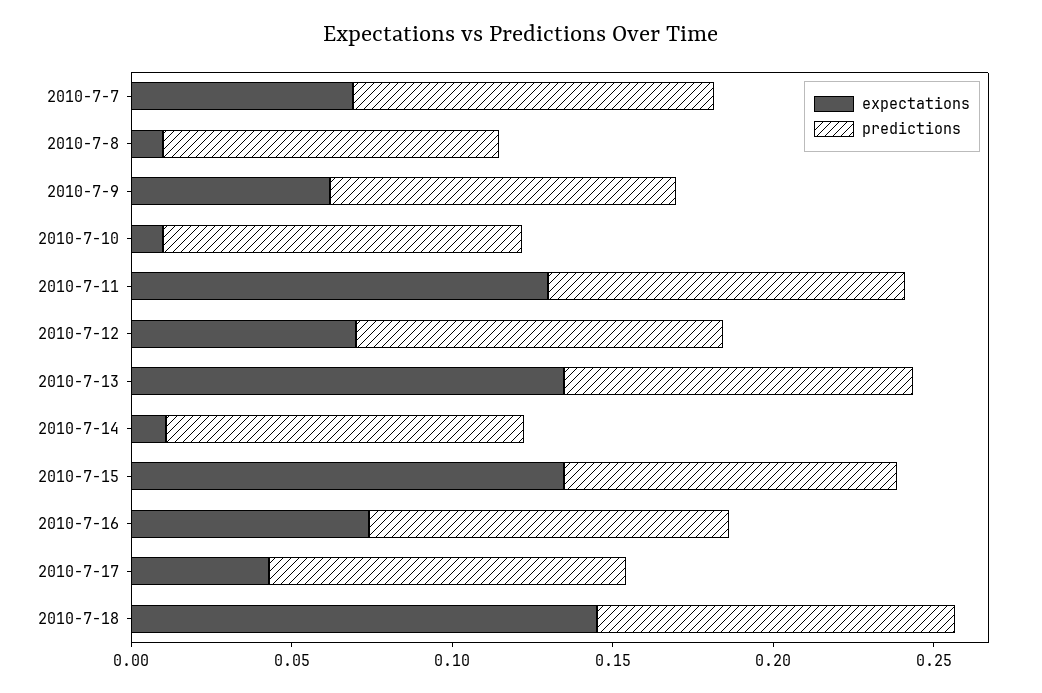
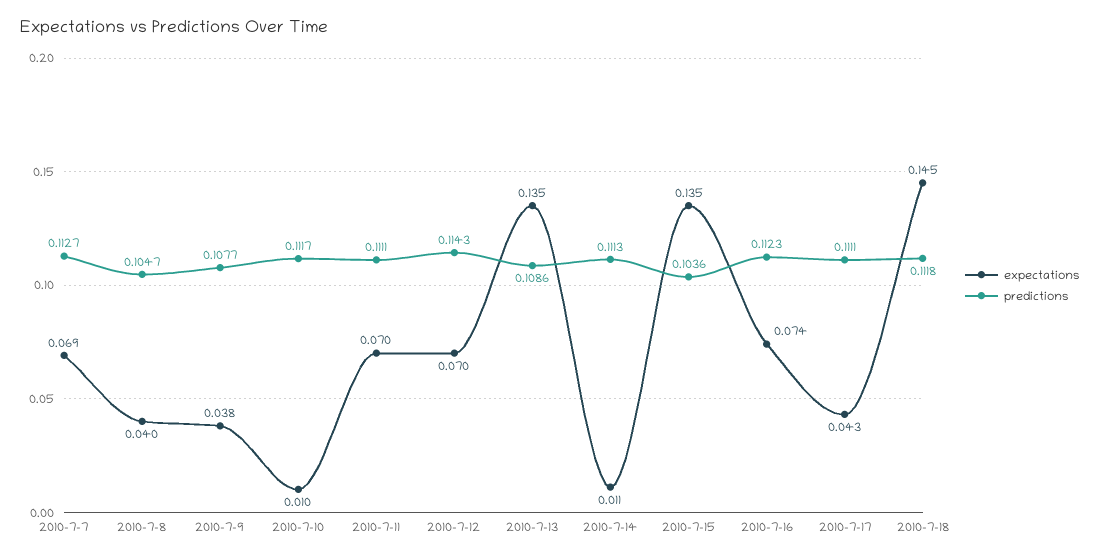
  {
    "expectations": {
      "2010-7-7": 0.069,
-     "2010-7-8": 0.01,
+     "2010-7-8": 0.04,
-     "2010-7-9": 0.06,
+     "2010-7-9": 0.038,
      "2010-7-10": 0.01,
-     "2010-7-11": 0.13,
+     "2010-7-11": 0.07,
      "2010-7-12": 0.07,
      "2010-7-13": 0.135,
      "2010-7-14": 0.011,
      "2010-7-15": 0.135,
      "2010-7-16": 0.074,
      "2010-7-17": 0.043,
      "2010-7-18": 0.145
    },
    "predictions": {
      "2010-7-7": 0.1127,
      "2010-7-8": 0.1047,
      "2010-7-9": 0.1077,
      "2010-7-10": 0.1117,
      "2010-7-11": 0.1111,
      "2010-7-12": 0.1143,
      "2010-7-13": 0.1086,
      "2010-7-14": 0.1113,
      "2010-7-15": 0.1036,
      "2010-7-16": 0.1123,
      "2010-7-17": 0.1111,
      "2010-7-18": 0.1118
    }
  }

